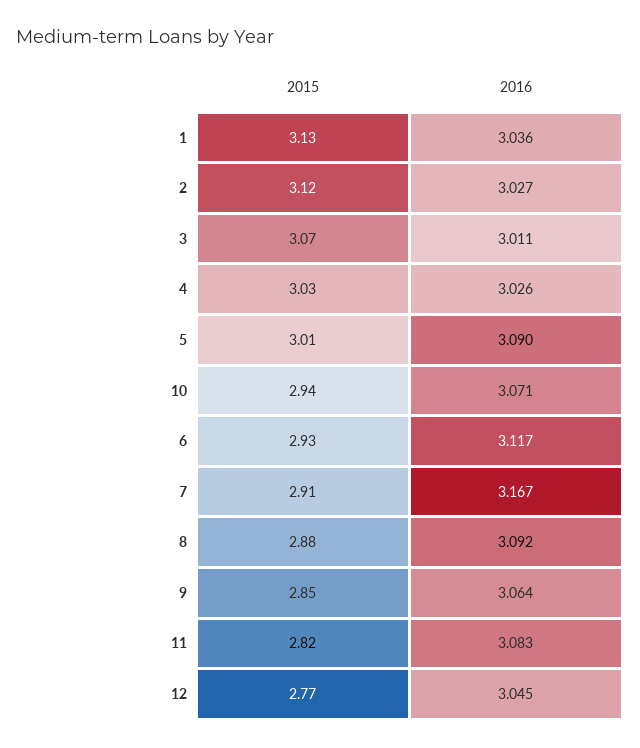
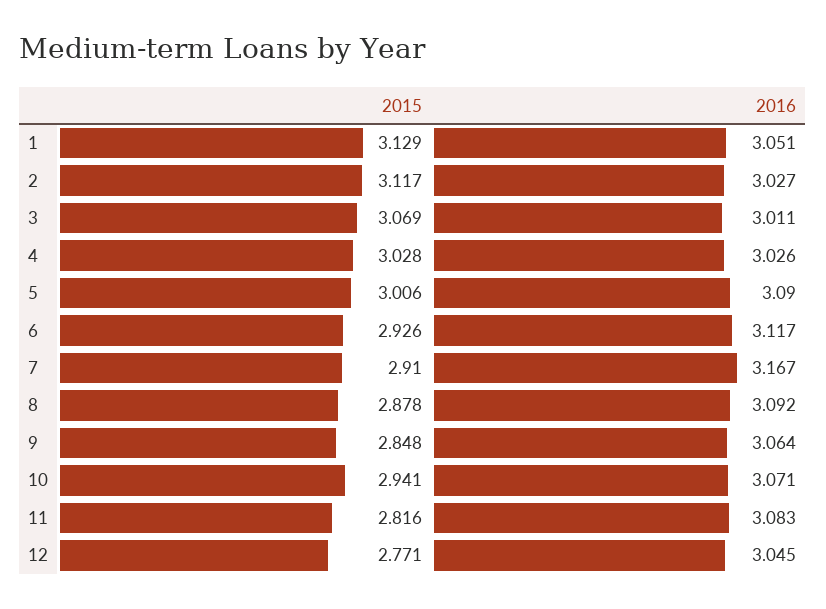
  {
    "2015": {
      "1": 3.129,
      "2": 3.117,
      "3": 3.069,
      "4": 3.028,
      "5": 3.006,
      "10": 2.941,
      "6": 2.926,
      "7": 2.91,
      "8": 2.878,
      "9": 2.848,
      "11": 2.816,
      "12": 2.771
    },
    "2016": {
-     "1": 3.036,
+     "1": 3.051,
      "2": 3.027,
      "3": 3.011,
      "4": 3.026,
      "5": 3.09,
      "10": 3.071,
      "6": 3.117,
      "7": 3.167,
      "8": 3.092,
      "9": 3.064,
      "11": 3.083,
      "12": 3.045
    }
  }

